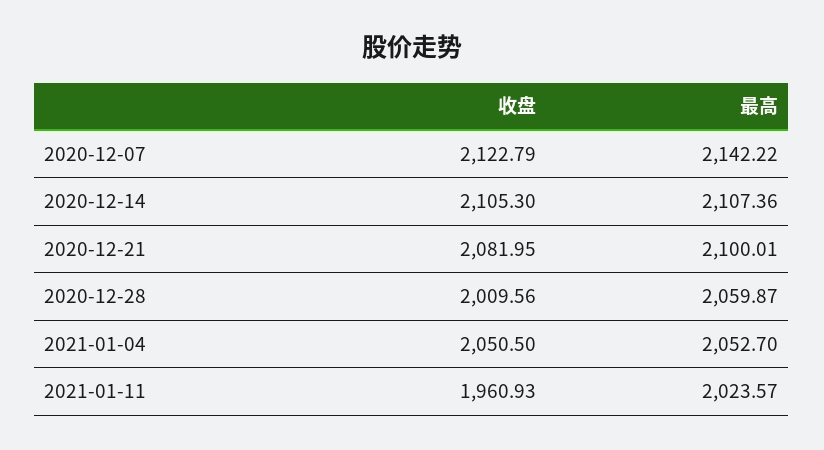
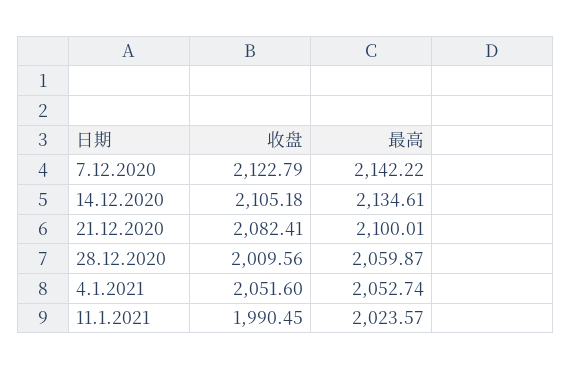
  {
    "收盘": {
      "2020-12-07": 2122.79,
-     "2020-12-14": 2105.3,
+     "2020-12-14": 2105.18,
-     "2020-12-21": 2081.95,
+     "2020-12-21": 2082.41,
      "2020-12-28": 2009.56,
-     "2021-01-04": 2050.5,
+     "2021-01-04": 2051.6,
-     "2021-01-11": 1960.93
+     "2021-01-11": 1990.45
    },
    "最高": {
      "2020-12-07": 2142.22,
-     "2020-12-14": 2107.36,
+     "2020-12-14": 2134.61,
      "2020-12-21": 2100.01,
      "2020-12-28": 2059.87,
-     "2021-01-04": 2052.7,
+     "2021-01-04": 2052.74,
      "2021-01-11": 2023.57
    }
  }

